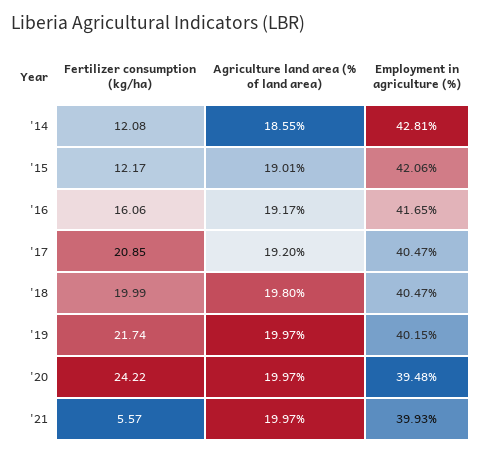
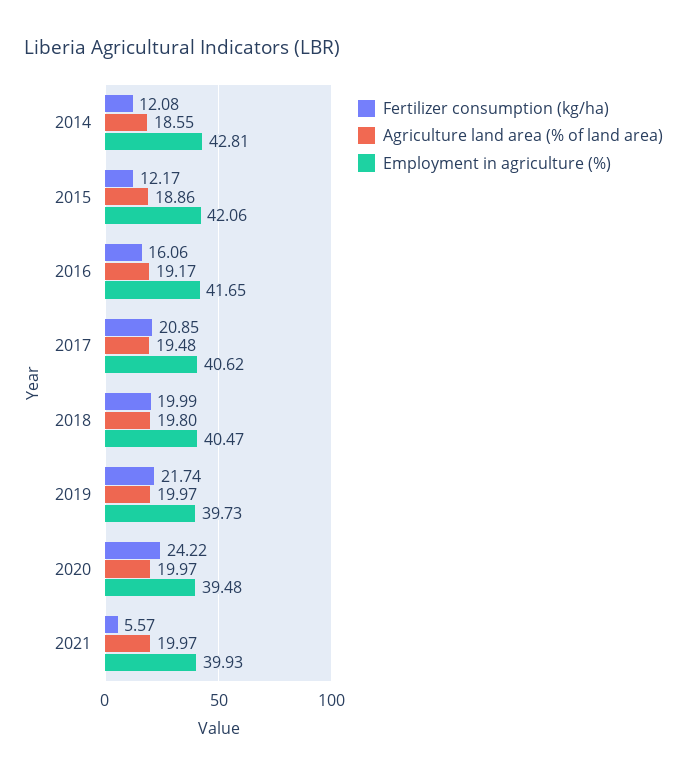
  {
    "Fertilizer consumption (kg/ha)": {
      "'14": 12.08,
      "'15": 12.17,
      "'16": 16.06,
      "'17": 20.85,
      "'18": 19.99,
      "'19": 21.74,
      "'20": 24.22,
      "'21": 5.57
    },
    "Agriculture land area (% of land area)": {
      "'14": 18.55,
-     "'15": 19.01,
+     "'15": 18.86,
      "'16": 19.17,
-     "'17": 19.2,
+     "'17": 19.48,
      "'18": 19.8,
      "'19": 19.97,
      "'20": 19.97,
      "'21": 19.97
    },
    "Employment in agriculture (%)": {
      "'14": 42.81,
      "'15": 42.06,
      "'16": 41.65,
-     "'17": 40.47,
+     "'17": 40.62,
      "'18": 40.47,
-     "'19": 40.15,
+     "'19": 39.73,
      "'20": 39.48,
      "'21": 39.93
    }
  }

